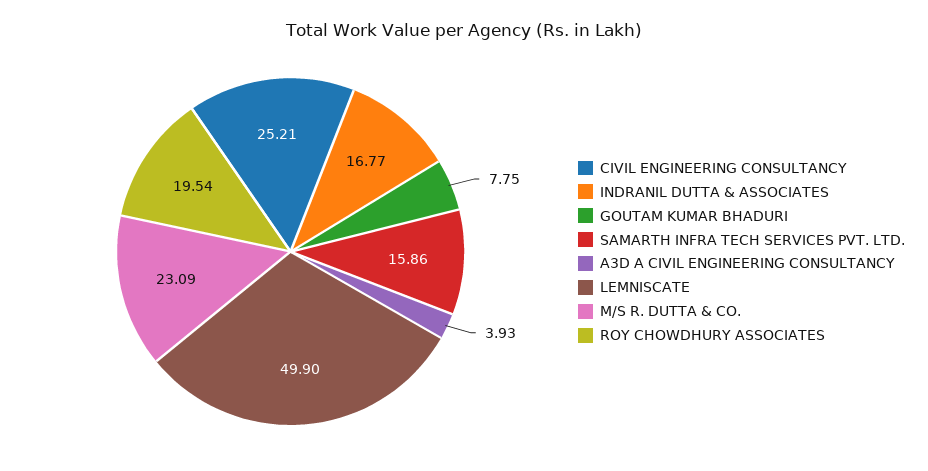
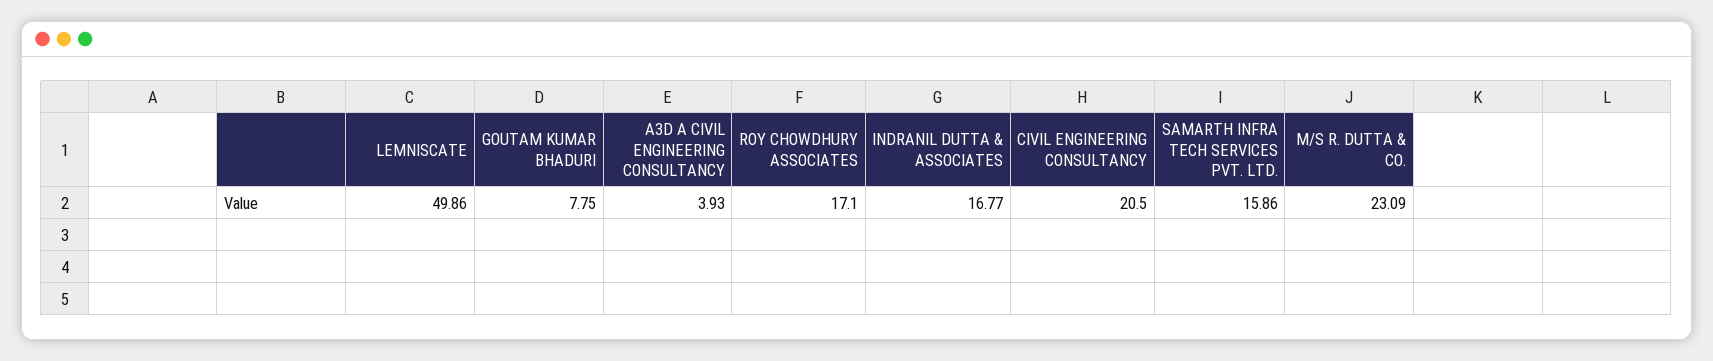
  {
-   "CIVIL ENGINEERING CONSULTANCY": 25.21,
+   "CIVIL ENGINEERING CONSULTANCY": 20.5,
    "INDRANIL DUTTA & ASSOCIATES": 16.77,
    "GOUTAM KUMAR BHADURI": 7.75,
    "SAMARTH INFRA TECH SERVICES PVT. LTD.": 15.86,
    "A3D A CIVIL ENGINEERING CONSULTANCY": 3.93,
-   "LEMNISCATE": 49.9,
+   "LEMNISCATE": 49.86,
    "M/S R. DUTTA & CO.": 23.09,
-   "ROY CHOWDHURY ASSOCIATES": 19.54
+   "ROY CHOWDHURY ASSOCIATES": 17.1
  }

